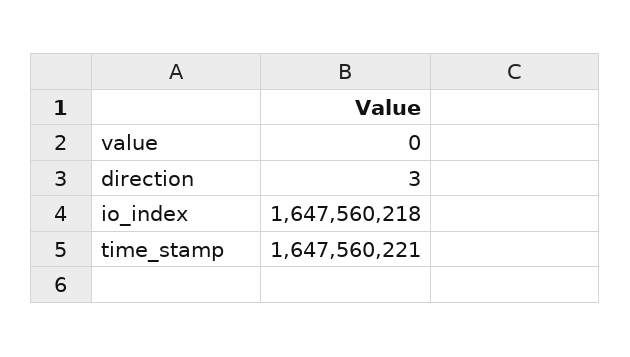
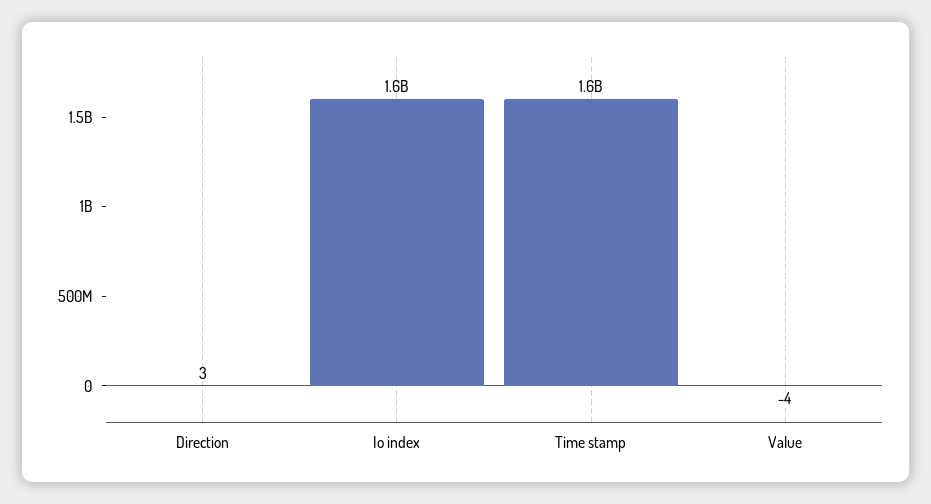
  {
-   "value": 0,
+   "value": -4,
    "direction": 3,
    "io_index": 1647560218,
    "time_stamp": 1647560221
  }

